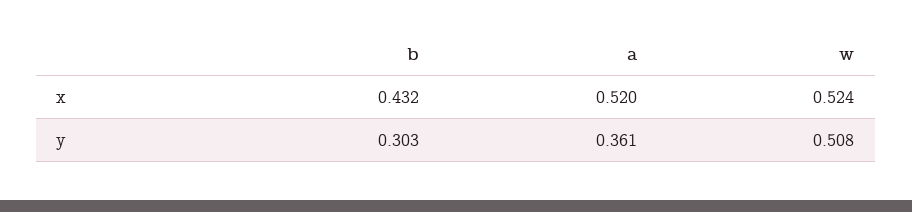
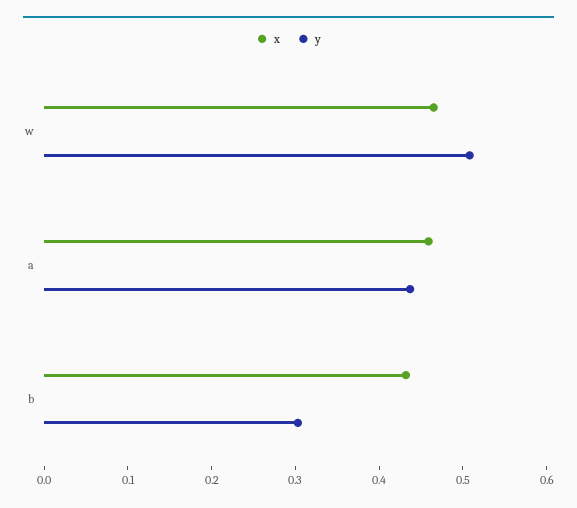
  {
    "x": {
      "b": 0.432,
-     "a": 0.52,
+     "a": 0.46,
-     "w": 0.524
+     "w": 0.46
    },
    "y": {
      "b": 0.303,
-     "a": 0.361,
+     "a": 0.44,
      "w": 0.508
    }
  }

